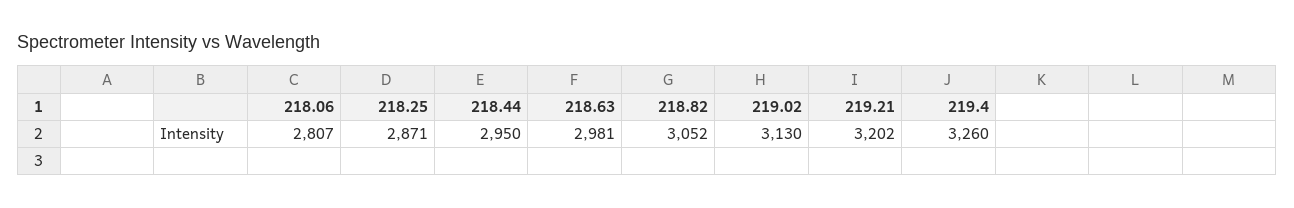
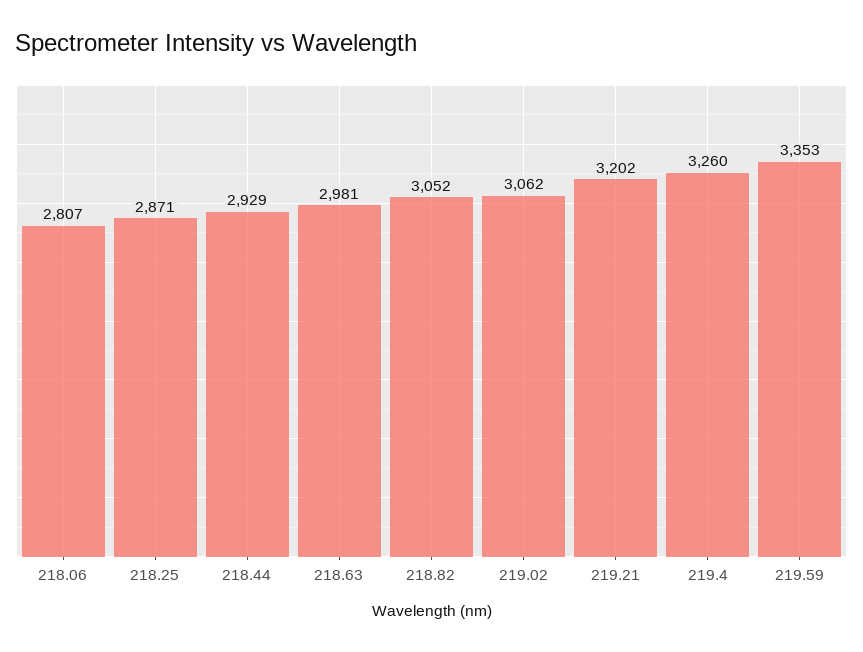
  {
    "218.06": 2807,
    "218.25": 2871,
-   "218.44": 2950,
+   "218.44": 2929,
    "218.63": 2981,
    "218.82": 3052,
-   "219.02": 3130,
+   "219.02": 3062,
    "219.21": 3202,
-   "219.4": 3260
+   "219.4": 3260,
+   "219.59": 3353
  }

